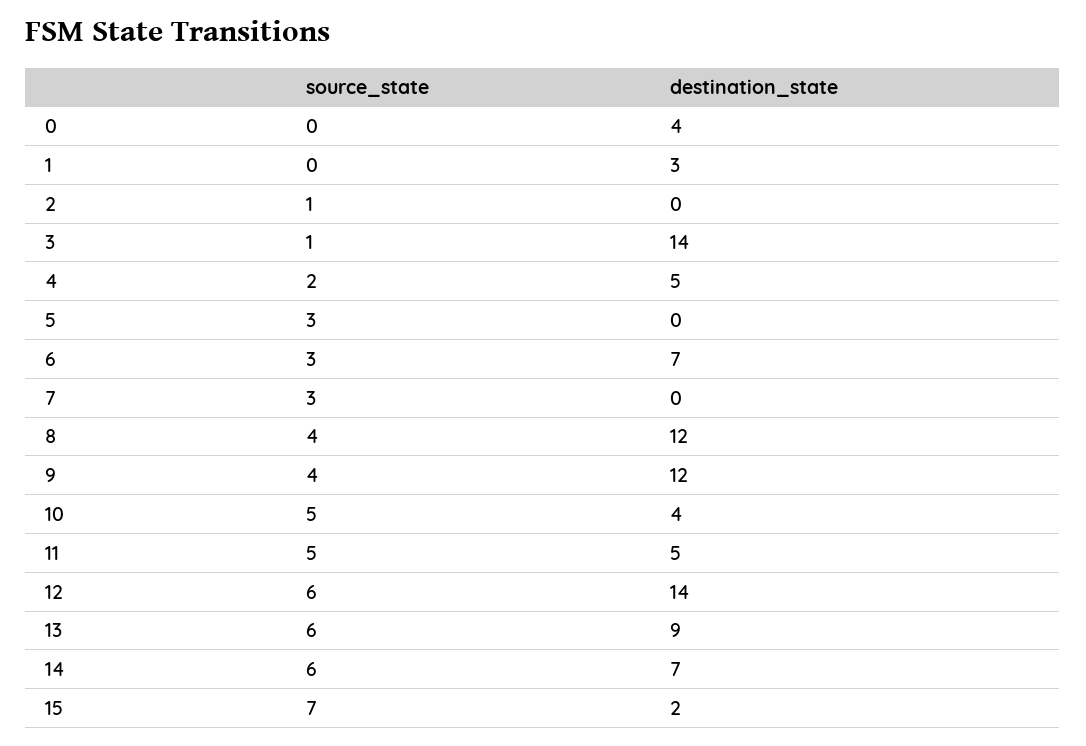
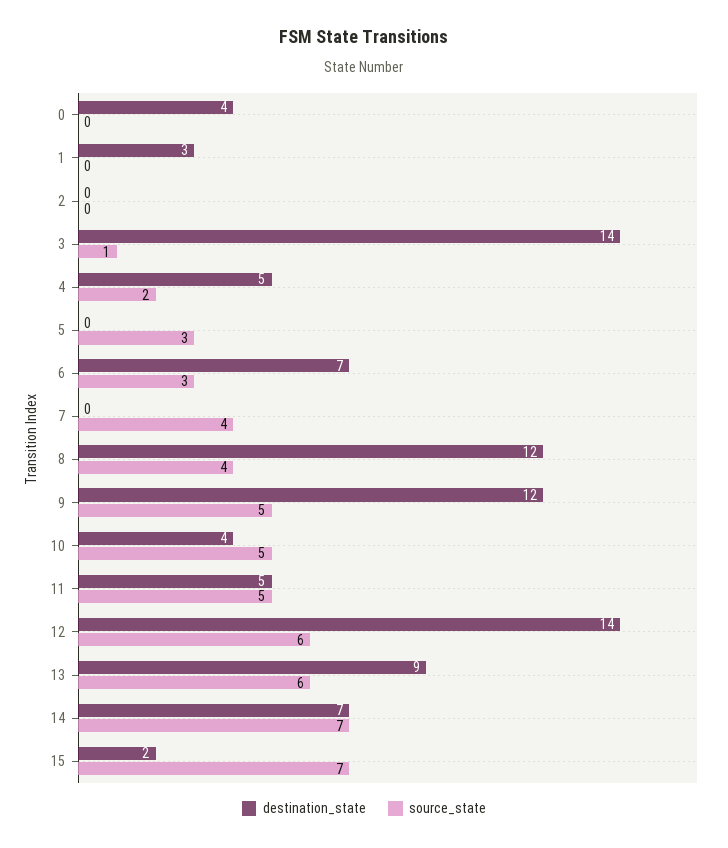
  {
    "source_state": {
      "0": 0,
      "1": 0,
-     "2": 1,
+     "2": 0,
      "3": 1,
      "4": 2,
      "5": 3,
      "6": 3,
-     "7": 3,
+     "7": 4,
      "8": 4,
-     "9": 4,
+     "9": 5,
      "10": 5,
      "11": 5,
      "12": 6,
      "13": 6,
-     "14": 6,
+     "14": 7,
      "15": 7
    },
    "destination_state": {
      "0": 4,
      "1": 3,
      "2": 0,
      "3": 14,
      "4": 5,
      "5": 0,
      "6": 7,
      "7": 0,
      "8": 12,
      "9": 12,
      "10": 4,
      "11": 5,
      "12": 14,
      "13": 9,
      "14": 7,
      "15": 2
    }
  }

